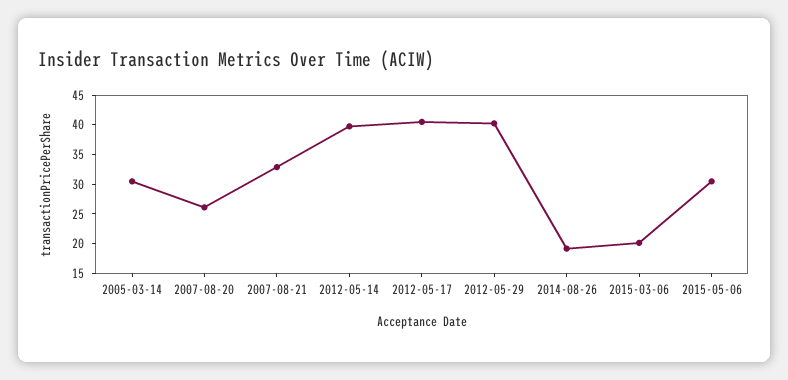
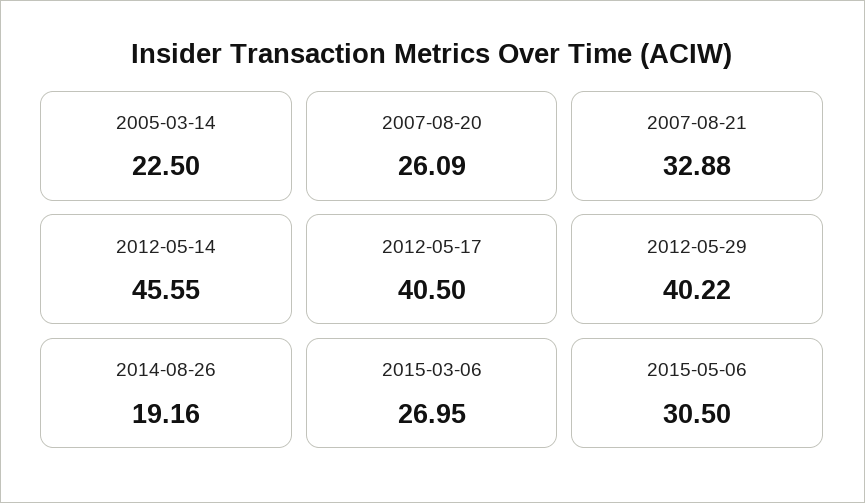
  {
-   "2005-03-14": 30,
+   "2005-03-14": 22.5,
    "2007-08-20": 26.09,
    "2007-08-21": 32.88,
-   "2012-05-14": 40,
+   "2012-05-14": 45.55,
    "2012-05-17": 40.5,
    "2012-05-29": 40.22,
    "2014-08-26": 19.16,
-   "2015-03-06": 20,
+   "2015-03-06": 26.95,
    "2015-05-06": 30.5
  }

